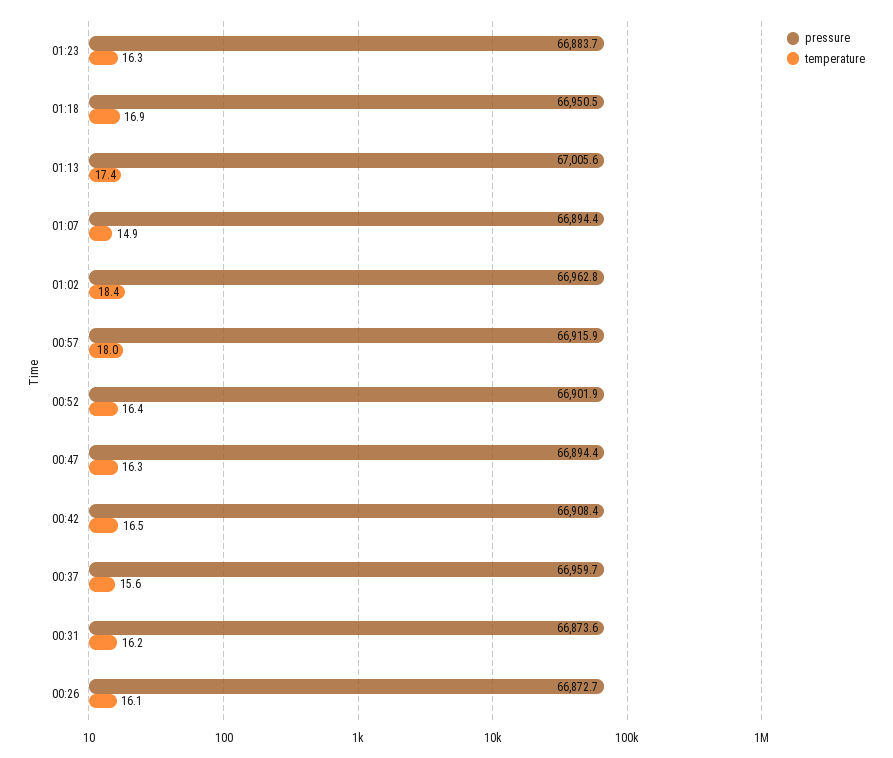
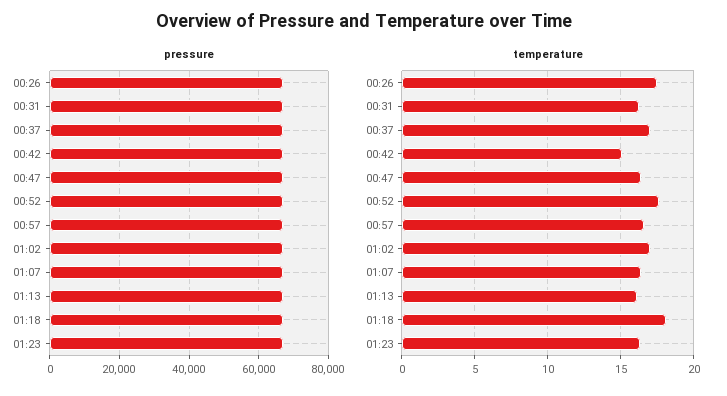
  {
    "pressure": {
      "01:23": 66883.7,
      "01:18": 66950.5,
      "01:13": 67005.6,
      "01:07": 66894.4,
      "01:02": 66962.8,
      "00:57": 66915.9,
      "00:52": 66901.9,
      "00:47": 66894.4,
      "00:42": 66908.4,
      "00:37": 66959.7,
      "00:31": 66873.6,
      "00:26": 66872.7
    },
    "temperature": {
      "01:23": 16.3,
-     "01:18": 16.9,
+     "01:18": 18,
-     "01:13": 17.4,
+     "01:13": 16,
-     "01:07": 14.9,
+     "01:07": 16.5,
-     "01:02": 18.4,
+     "01:02": 17,
-     "00:57": 18,
+     "00:57": 16.5,
-     "00:52": 16.4,
+     "00:52": 17.5,
      "00:47": 16.3,
-     "00:42": 16.5,
+     "00:42": 15,
-     "00:37": 15.6,
+     "00:37": 17,
      "00:31": 16.2,
-     "00:26": 16.1
+     "00:26": 17.5
    }
  }

